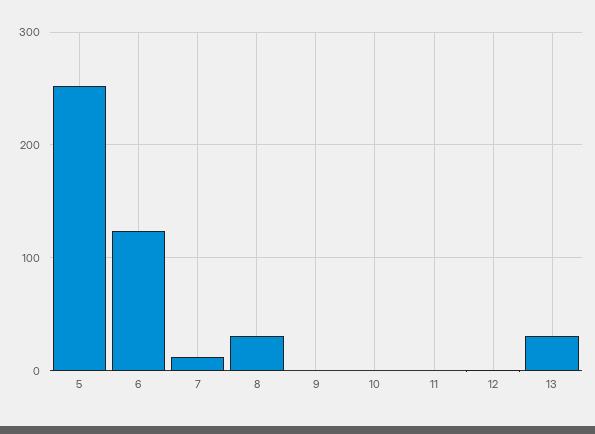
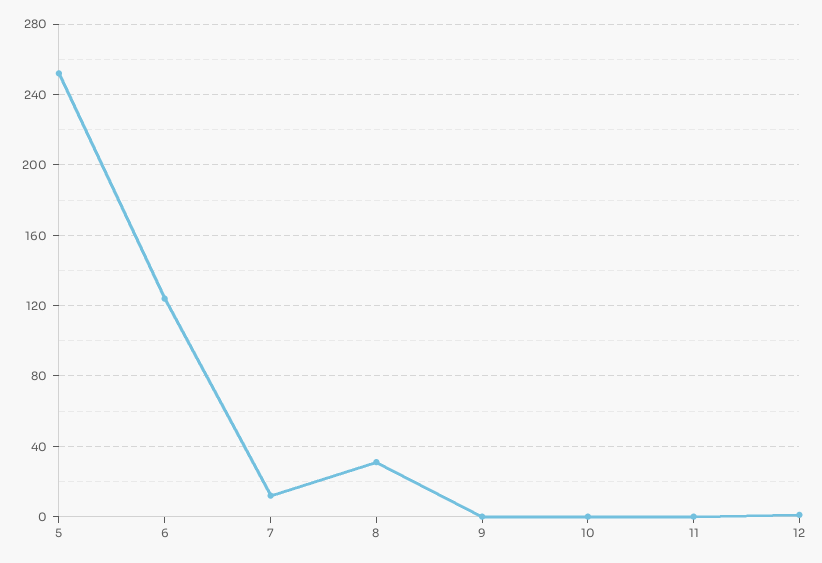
  {
    "5": 250,
    "6": 125,
    "7": 10,
    "8": 30,
    "9": 0,
    "10": 0,
    "11": 0,
-   "12": 0,
+   "12": 0
-   "13": 30
  }

